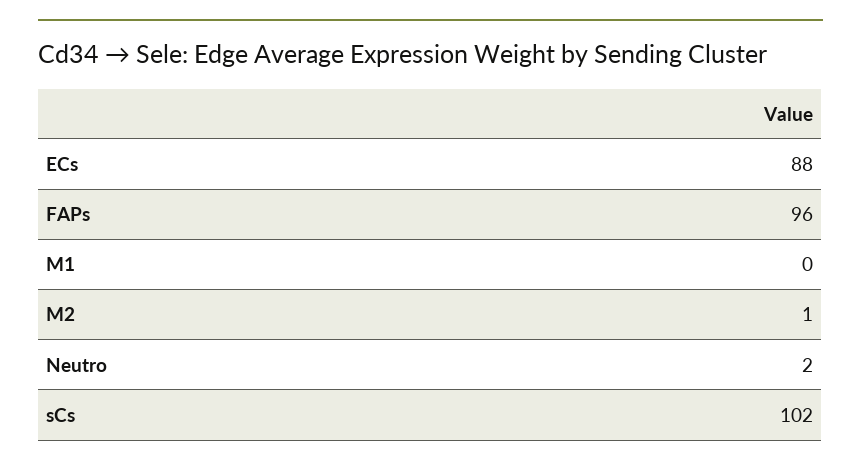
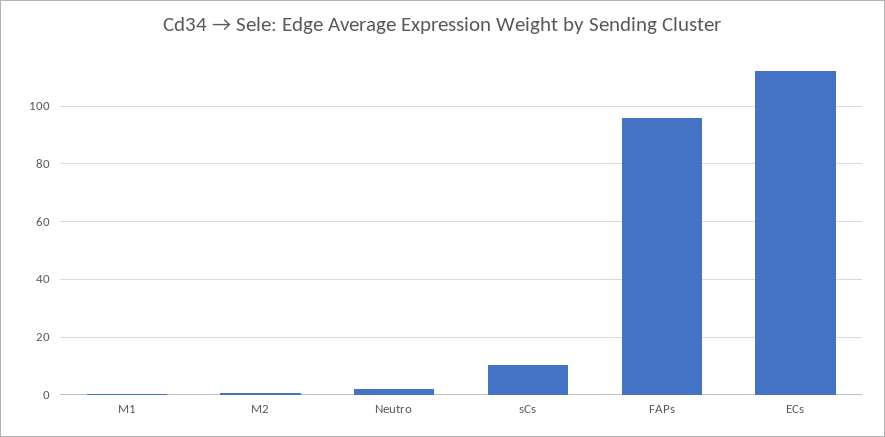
  {
-   "ECs": 88,
+   "ECs": 112.5,
    "FAPs": 96,
    "M1": 0,
    "M2": 1,
    "Neutro": 2,
-   "sCs": 102
+   "sCs": 10
  }

